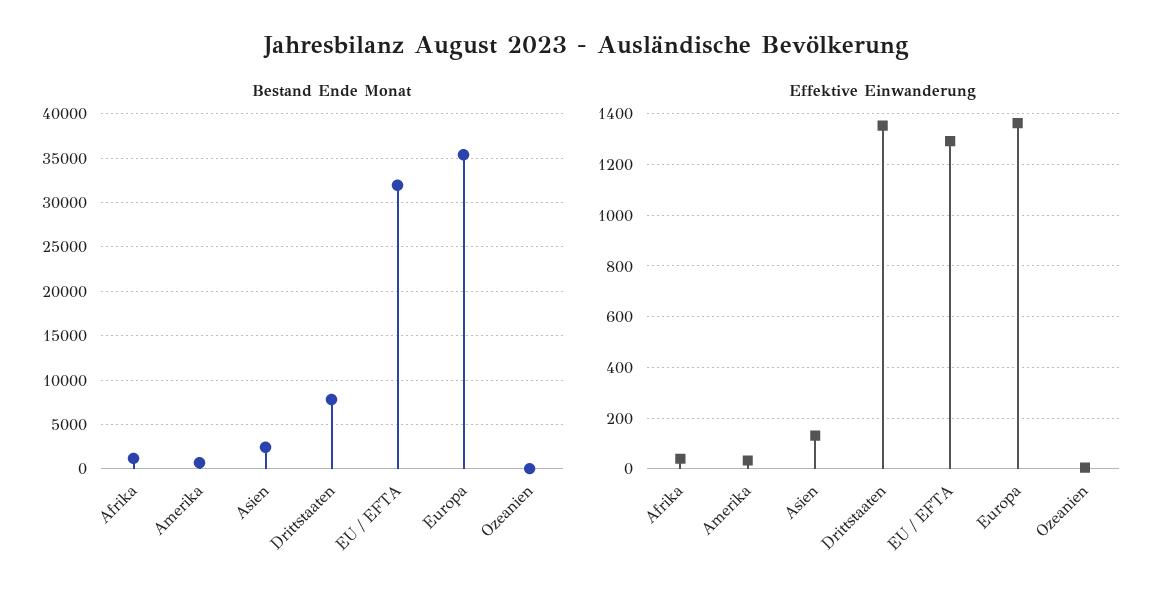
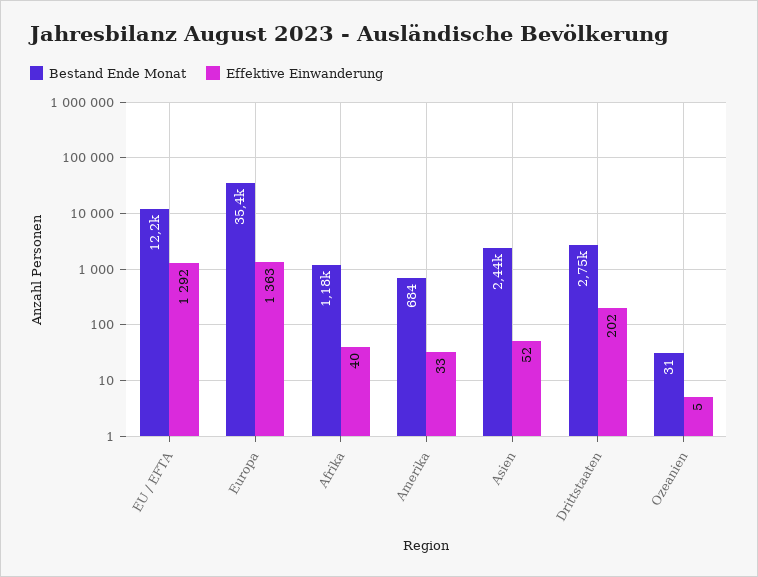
  {
    "Bestand Ende Monat": {
      "Afrika": 1180,
      "Amerika": 684,
      "Asien": 2440,
-     "Drittstaaten": 8000,
+     "Drittstaaten": 2750,
-     "EU / EFTA": 32000,
+     "EU / EFTA": 12200,
      "Europa": 35400,
      "Ozeanien": 31
    },
    "Effektive Einwanderung": {
      "Afrika": 40,
      "Amerika": 33,
-     "Asien": 125,
+     "Asien": 52,
-     "Drittstaaten": 1350,
+     "Drittstaaten": 202,
      "EU / EFTA": 1292,
      "Europa": 1363,
      "Ozeanien": 5
    }
  }

